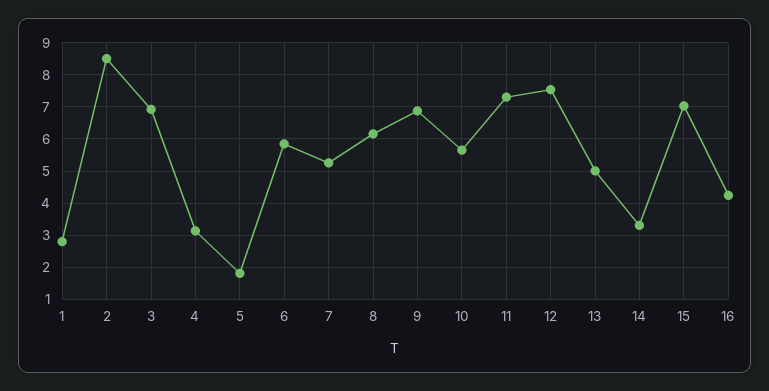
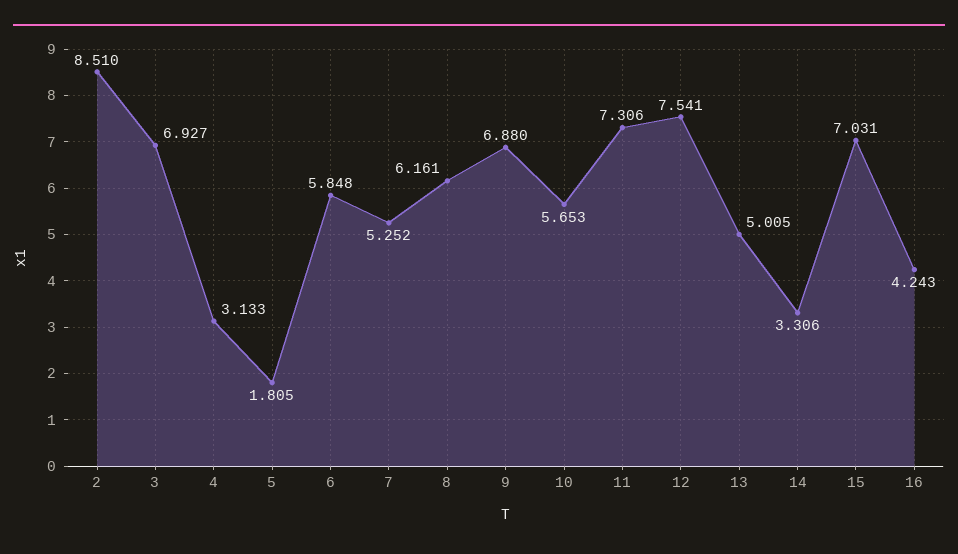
  {
-   "1": 2.8,
    "2": 8.51,
    "3": 6.927,
    "4": 3.133,
    "5": 1.805,
    "6": 5.848,
    "7": 5.252,
    "8": 6.161,
    "9": 6.88,
    "10": 5.653,
    "11": 7.306,
    "12": 7.541,
    "13": 5.005,
    "14": 3.306,
    "15": 7.031,
    "16": 4.243
  }

